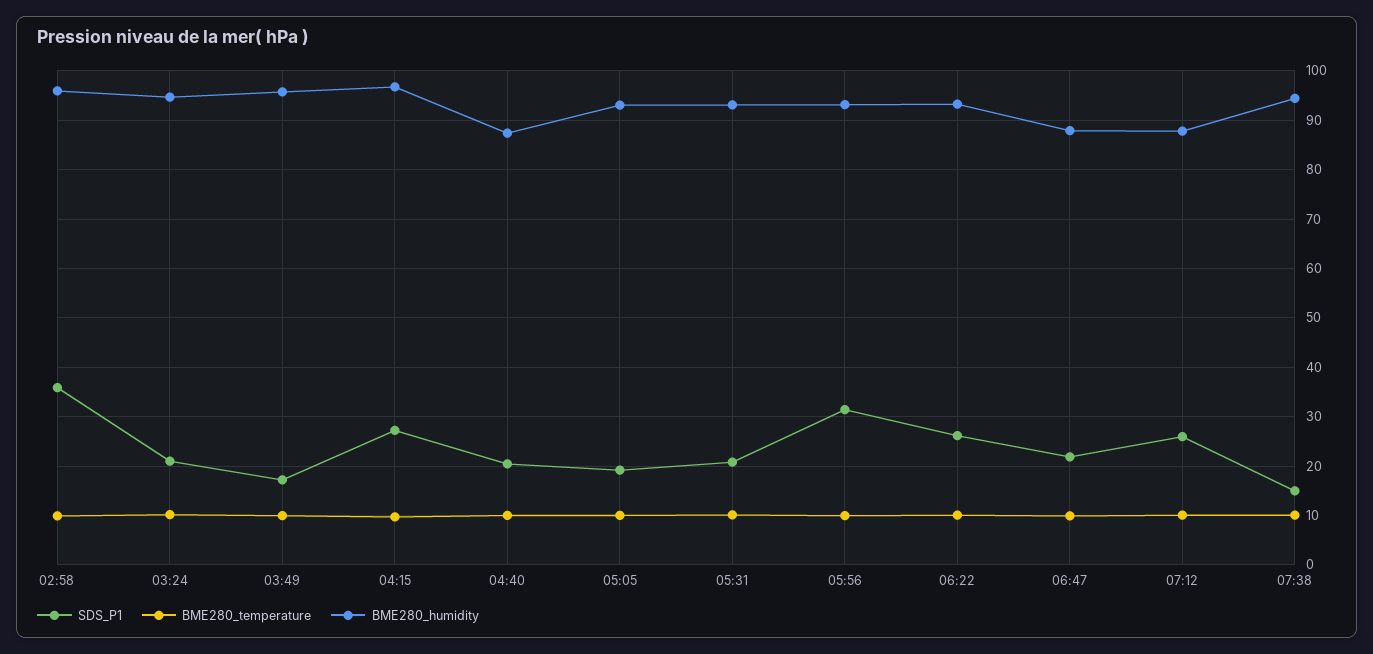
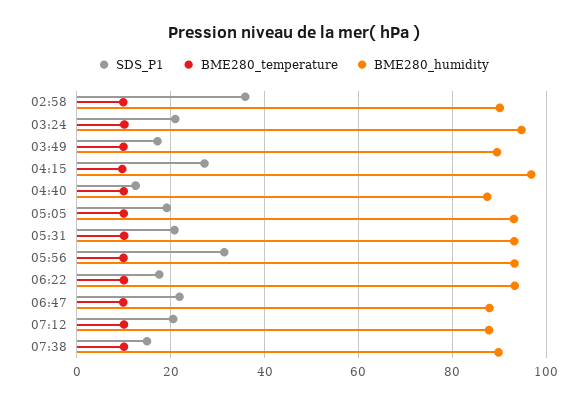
  {
    "SDS_P1": {
      "02:58": 36,
      "03:24": 22,
      "03:49": 18,
      "04:15": 28,
-     "04:40": 20,
+     "04:40": 12,
      "05:05": 20,
      "05:31": 20,
      "05:56": 32,
-     "06:22": 26,
+     "06:22": 18,
      "06:47": 22,
-     "07:12": 26,
+     "07:12": 20,
      "07:38": 14
    },
    "BME280_temperature": {
      "02:58": 10,
      "03:24": 10,
      "03:49": 10,
      "04:15": 10,
      "04:40": 10,
      "05:05": 10,
      "05:31": 10,
      "05:56": 10,
      "06:22": 10,
      "06:47": 10,
      "07:12": 10,
      "07:38": 10
    },
    "BME280_humidity": {
-     "02:58": 96,
+     "02:58": 90,
      "03:24": 94,
-     "03:49": 96,
+     "03:49": 90,
      "04:15": 96,
      "04:40": 88,
      "05:05": 94,
      "05:31": 94,
      "05:56": 94,
      "06:22": 94,
      "06:47": 88,
      "07:12": 88,
-     "07:38": 94
+     "07:38": 90
    }
  }

